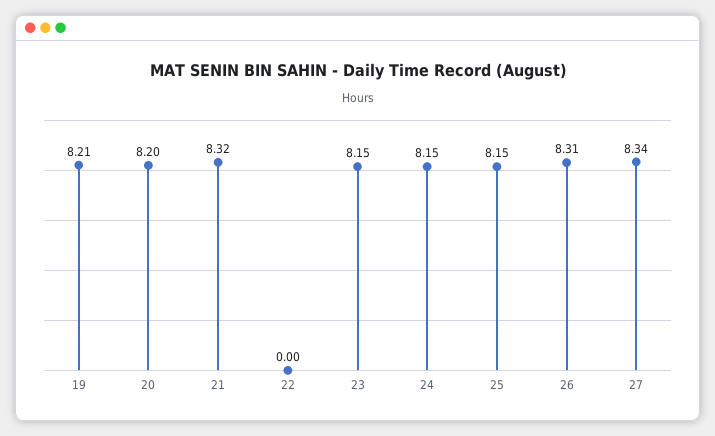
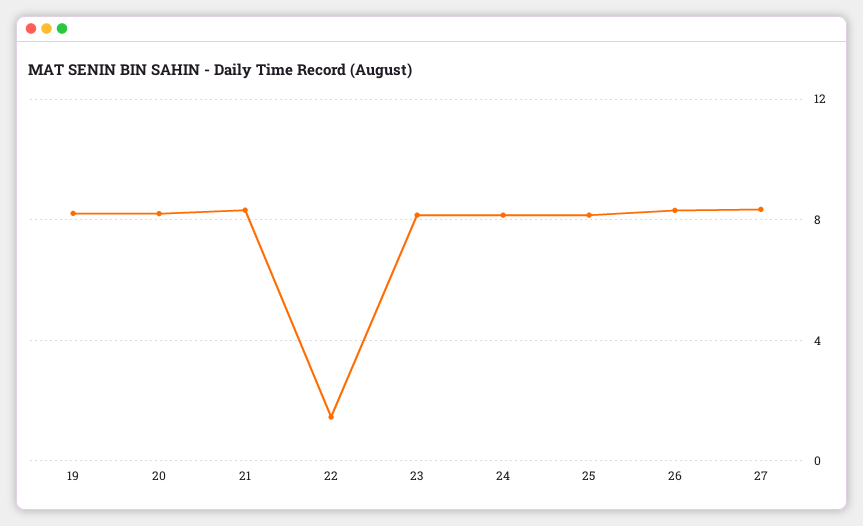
  {
    "19": 8.21,
    "20": 8.2,
    "21": 8.32,
-   "22": 0,
+   "22": 1.5,
    "23": 8.15,
    "24": 8.15,
    "25": 8.15,
    "26": 8.31,
    "27": 8.34
  }

